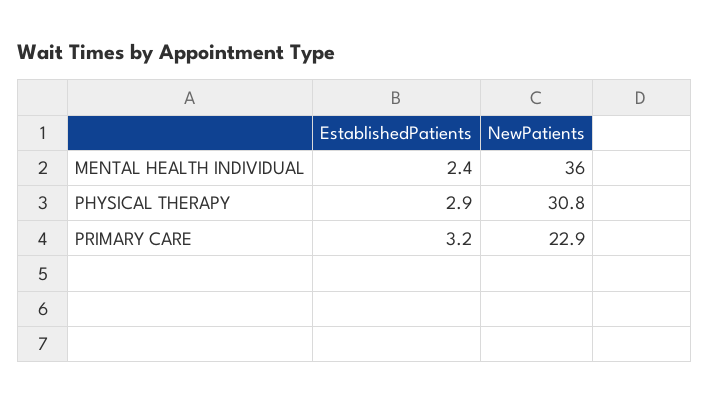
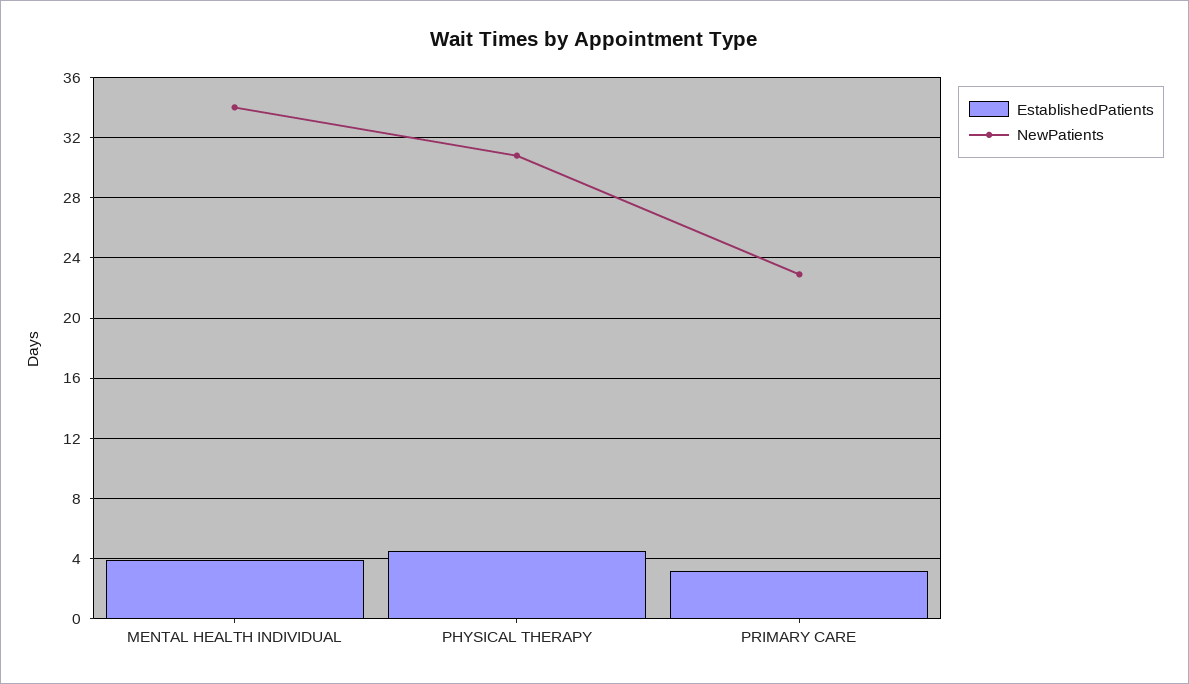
  {
    "EstablishedPatients": {
-     "MENTAL HEALTH INDIVIDUAL": 2.4,
+     "MENTAL HEALTH INDIVIDUAL": 4,
-     "PHYSICAL THERAPY": 2.9,
+     "PHYSICAL THERAPY": 4.5,
      "PRIMARY CARE": 3.2
    },
    "NewPatients": {
-     "MENTAL HEALTH INDIVIDUAL": 36,
+     "MENTAL HEALTH INDIVIDUAL": 34,
      "PHYSICAL THERAPY": 30.8,
      "PRIMARY CARE": 22.9
    }
  }

